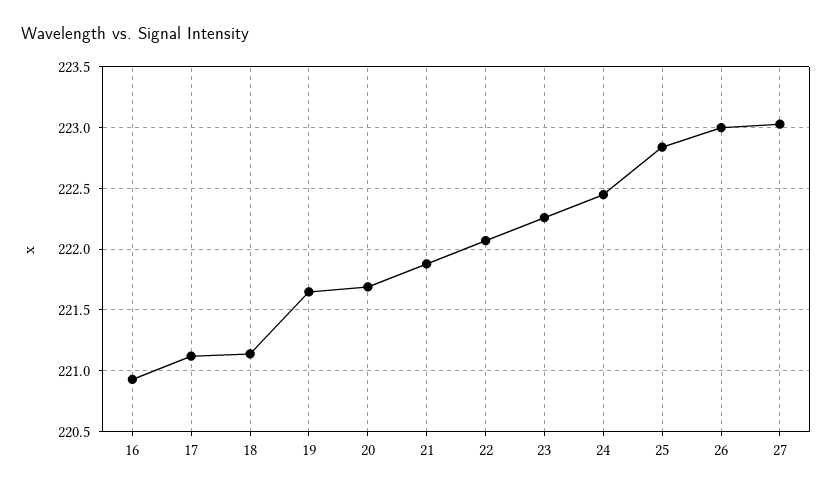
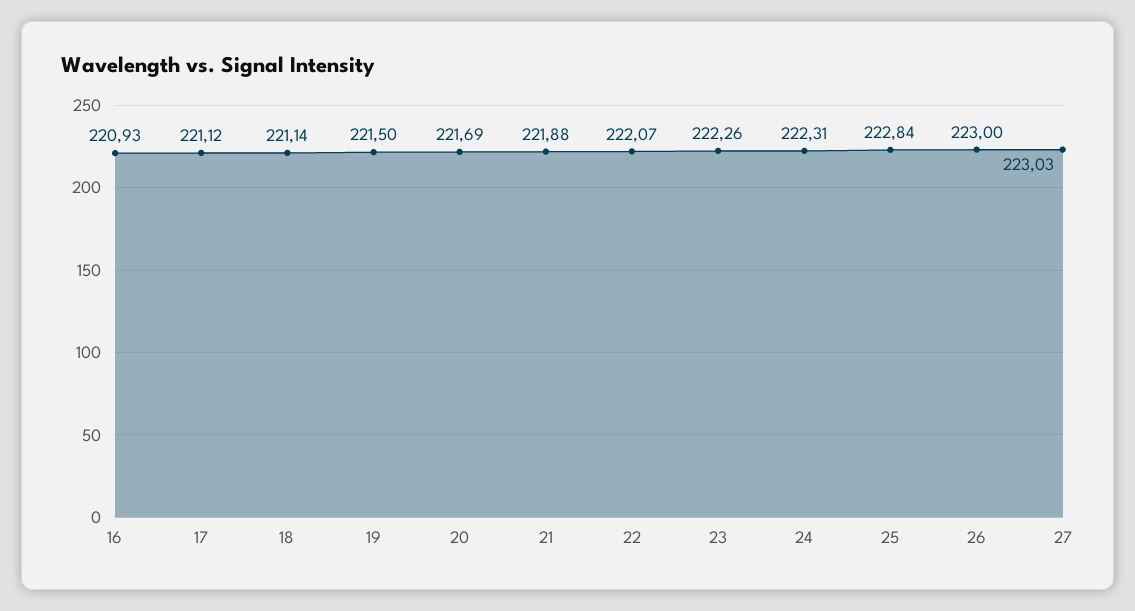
  {
    "16": 220.93,
    "17": 221.12,
    "18": 221.14,
-   "19": 221.65,
+   "19": 221.5,
    "20": 221.69,
    "21": 221.88,
    "22": 222.07,
    "23": 222.26,
-   "24": 222.45,
+   "24": 222.31,
    "25": 222.84,
    "26": 223,
    "27": 223.03
  }

